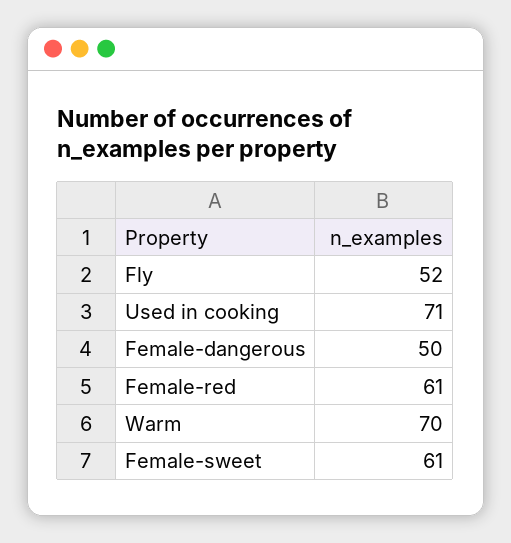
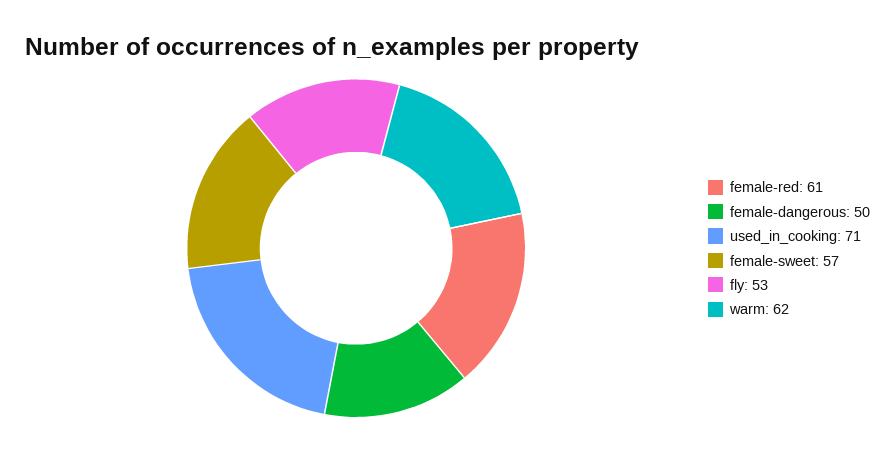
  {
-   "Fly": 52,
+   "Fly": 53,
    "Used in cooking": 71,
    "Female-dangerous": 50,
    "Female-red": 61,
-   "Warm": 70,
+   "Warm": 62,
-   "Female-sweet": 61
+   "Female-sweet": 57
  }

